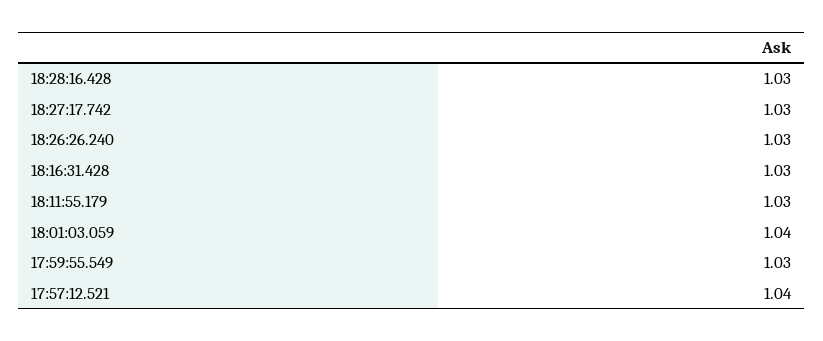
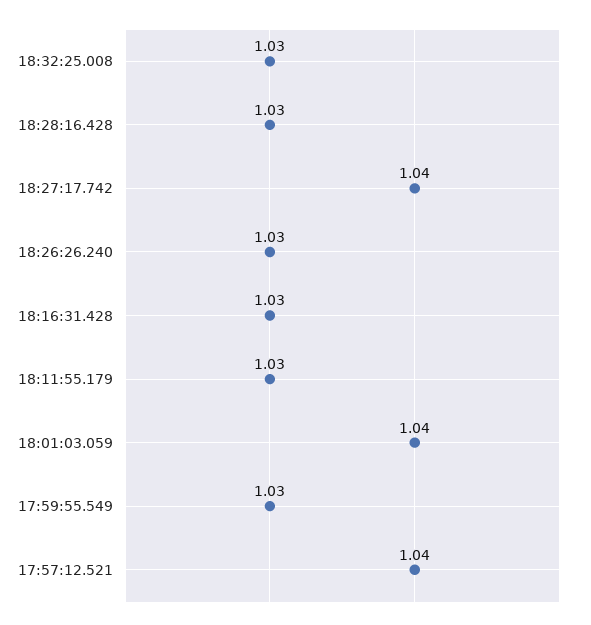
  {
    "18:28:16.428": 1.03,
-   "18:27:17.742": 1.03,
+   "18:27:17.742": 1.04,
    "18:26:26.240": 1.03,
    "18:16:31.428": 1.03,
    "18:11:55.179": 1.03,
    "18:01:03.059": 1.04,
    "17:59:55.549": 1.03,
-   "17:57:12.521": 1.04
+   "17:57:12.521": 1.04,
+   "18:32:25.008": 1.03
  }

